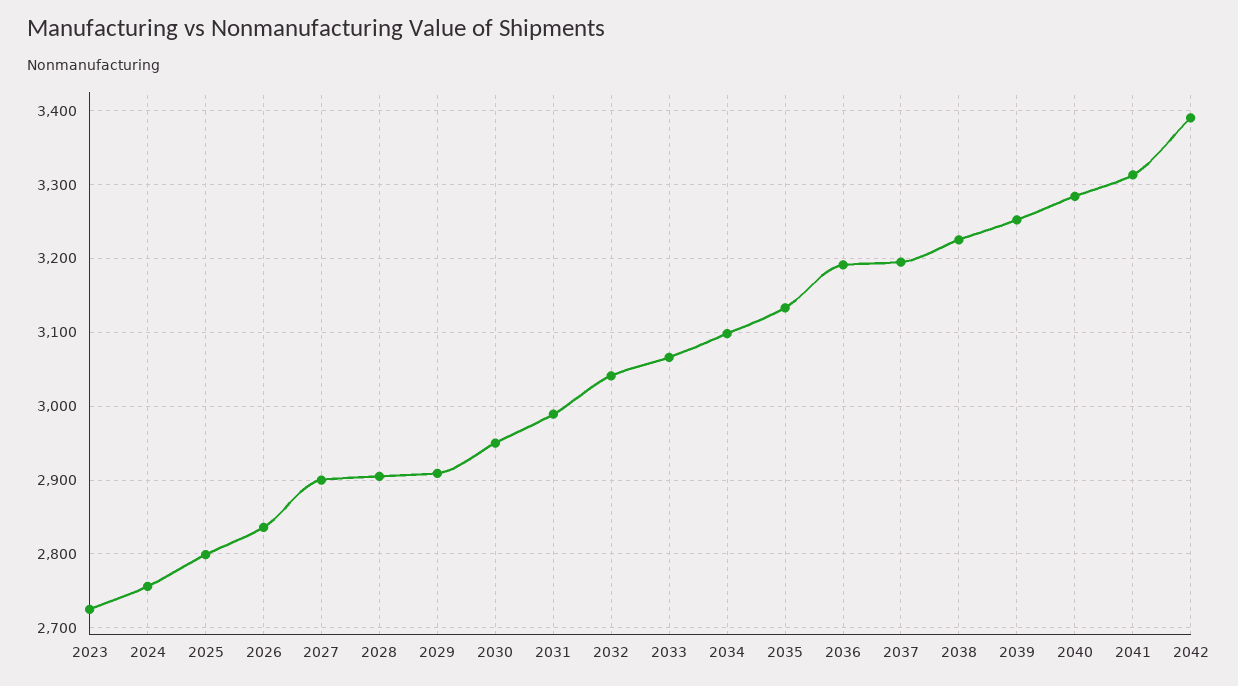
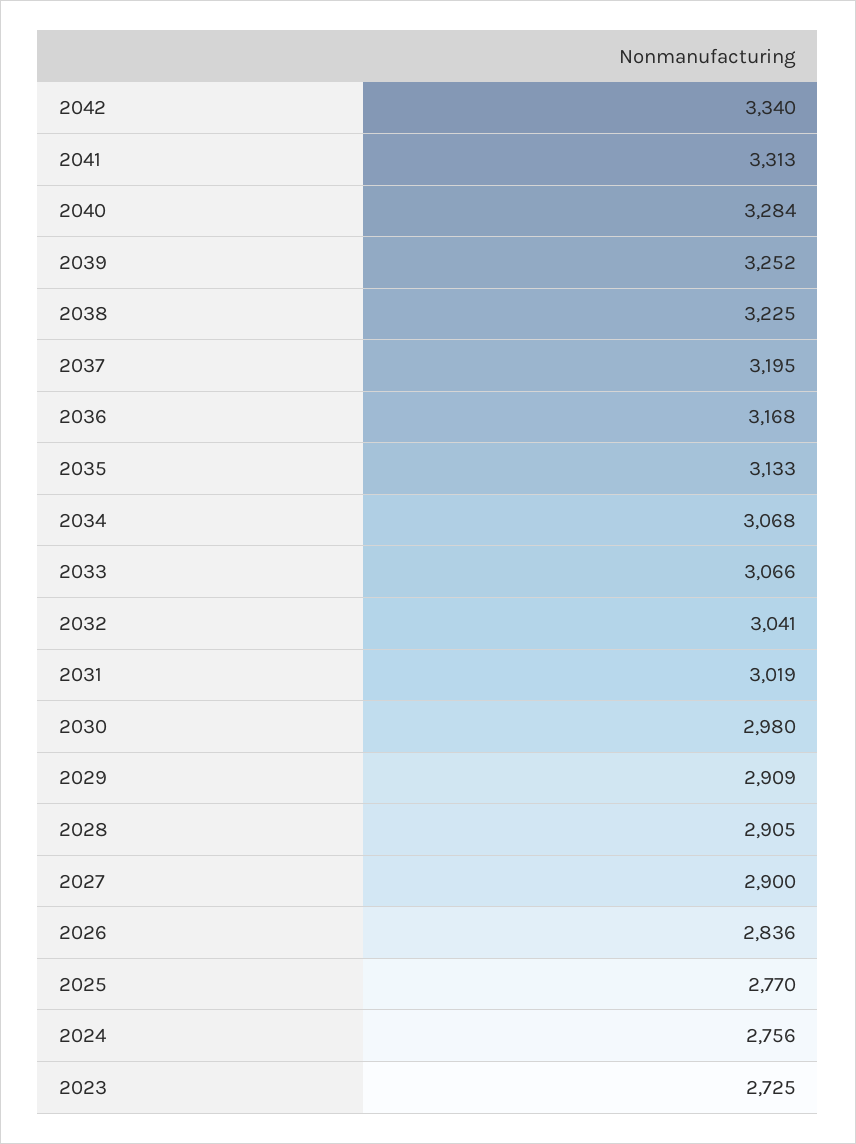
  {
    "2023": 2725,
    "2024": 2756,
-   "2025": 2800,
+   "2025": 2770,
    "2026": 2836,
    "2027": 2900,
    "2028": 2905,
    "2029": 2909,
-   "2030": 2950,
+   "2030": 2980,
-   "2031": 2990,
+   "2031": 3019,
    "2032": 3041,
    "2033": 3066,
-   "2034": 3100,
+   "2034": 3068,
    "2035": 3133,
-   "2036": 3190,
+   "2036": 3168,
    "2037": 3195,
    "2038": 3225,
    "2039": 3252,
    "2040": 3284,
    "2041": 3313,
-   "2042": 3390
+   "2042": 3340
  }

